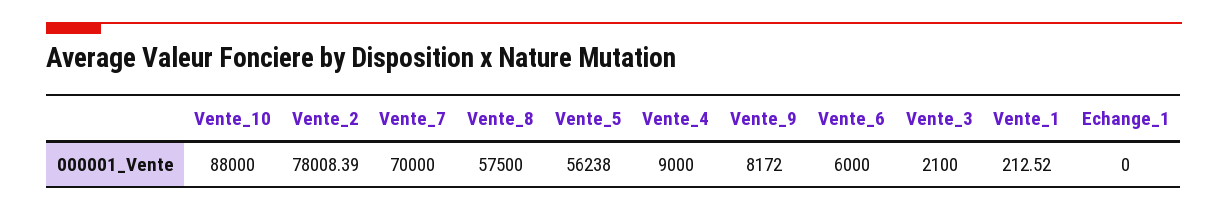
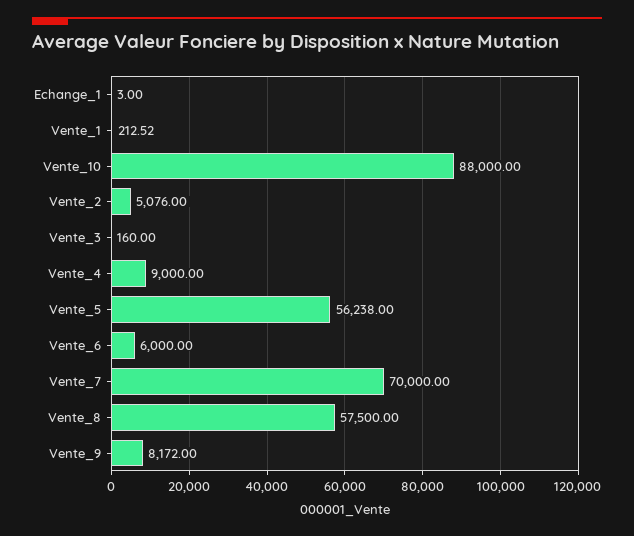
  {
    "Vente_10": 88000,
-   "Vente_2": 78008.39,
+   "Vente_2": 5076,
    "Vente_7": 70000,
    "Vente_8": 57500,
    "Vente_5": 56238,
    "Vente_4": 9000,
    "Vente_9": 8172,
    "Vente_6": 6000,
-   "Vente_3": 2100,
+   "Vente_3": 160,
    "Vente_1": 212.52,
-   "Echange_1": 0
+   "Echange_1": 3
  }

